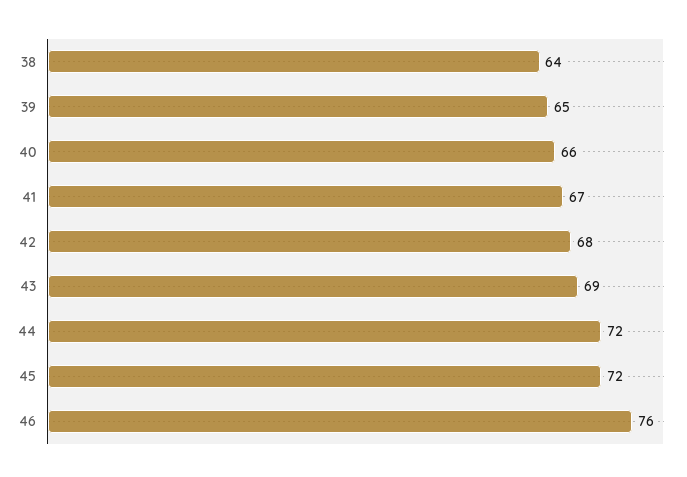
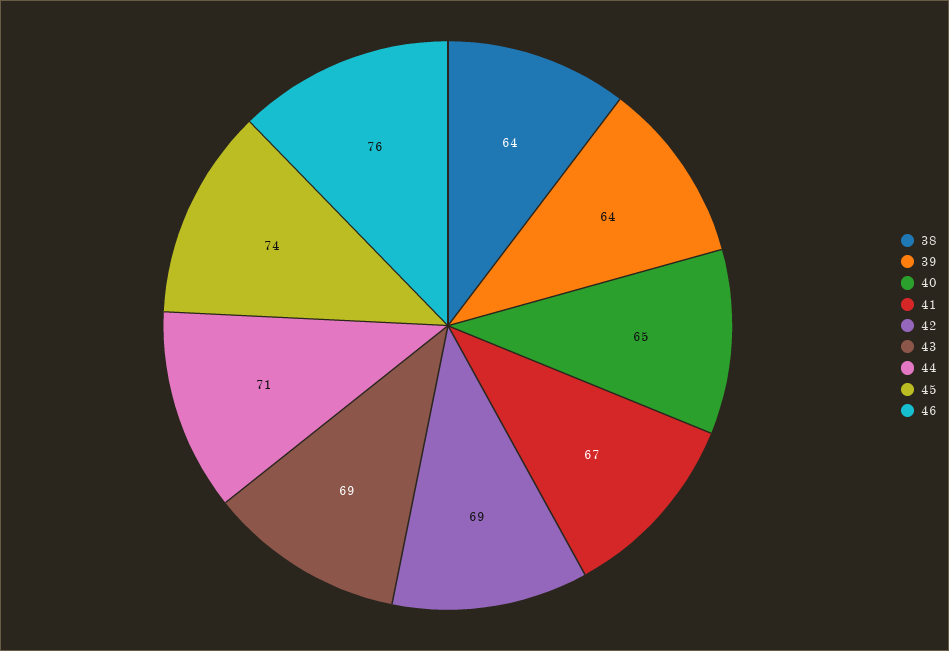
  {
    "38": 64,
-   "39": 65,
+   "39": 64,
-   "40": 66,
+   "40": 65,
    "41": 67,
-   "42": 68,
+   "42": 69,
    "43": 69,
-   "44": 72,
+   "44": 71,
-   "45": 72,
+   "45": 74,
    "46": 76
  }

